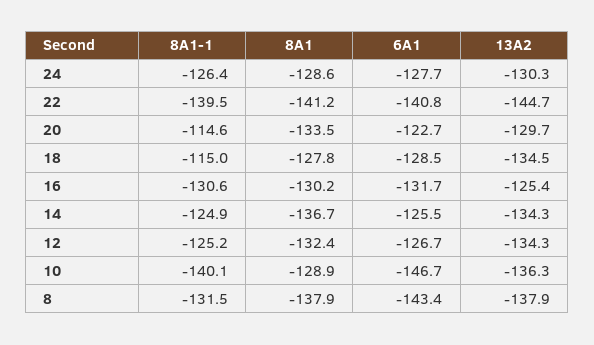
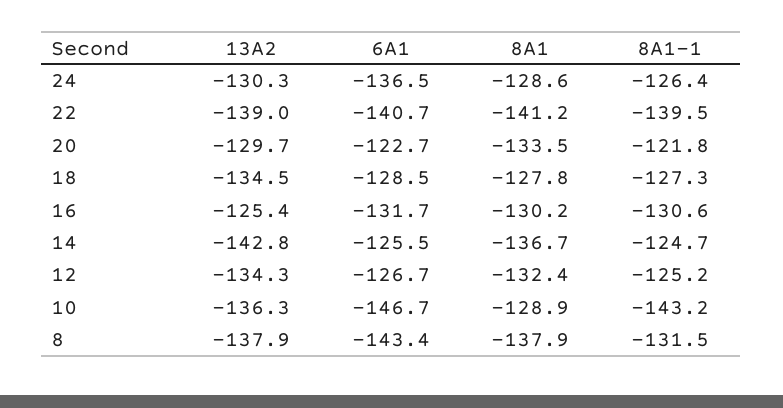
  {
    "8A1-1": {
      "24": -126.4,
      "22": -139.5,
-     "20": -114.6,
+     "20": -121.8,
-     "18": -115,
+     "18": -127.3,
      "16": -130.6,
-     "14": -124.9,
+     "14": -124.7,
      "12": -125.2,
-     "10": -140.1,
+     "10": -143.2,
      "8": -131.5
    },
    "8A1": {
      "24": -128.6,
      "22": -141.2,
      "20": -133.5,
      "18": -127.8,
      "16": -130.2,
      "14": -136.7,
      "12": -132.4,
      "10": -128.9,
      "8": -137.9
    },
    "6A1": {
-     "24": -127.7,
+     "24": -136.5,
-     "22": -140.8,
+     "22": -140.7,
      "20": -122.7,
      "18": -128.5,
      "16": -131.7,
      "14": -125.5,
      "12": -126.7,
      "10": -146.7,
      "8": -143.4
    },
    "13A2": {
      "24": -130.3,
-     "22": -144.7,
+     "22": -139,
      "20": -129.7,
      "18": -134.5,
      "16": -125.4,
-     "14": -134.3,
+     "14": -142.8,
      "12": -134.3,
      "10": -136.3,
      "8": -137.9
    }
  }

